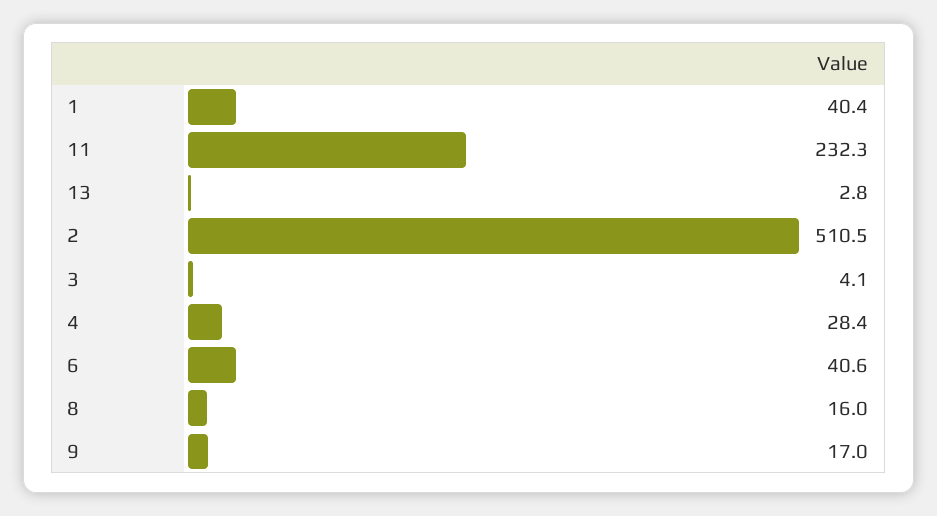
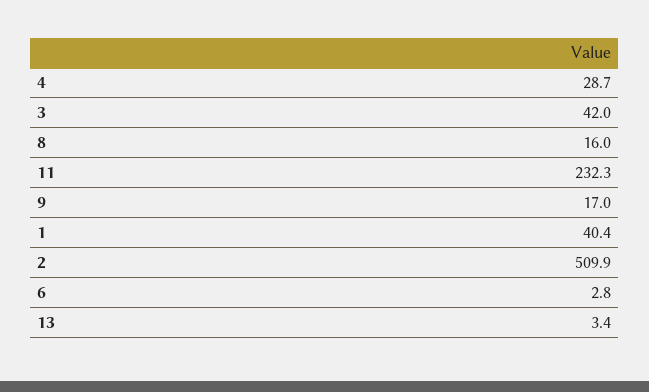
  {
    "1": 40.4,
    "11": 232.3,
-   "13": 2.8,
+   "13": 3.4,
-   "2": 510.5,
+   "2": 509.9,
-   "3": 4.1,
+   "3": 42,
-   "4": 28.4,
+   "4": 28.7,
-   "6": 40.6,
+   "6": 2.8,
    "8": 16,
    "9": 17
  }

